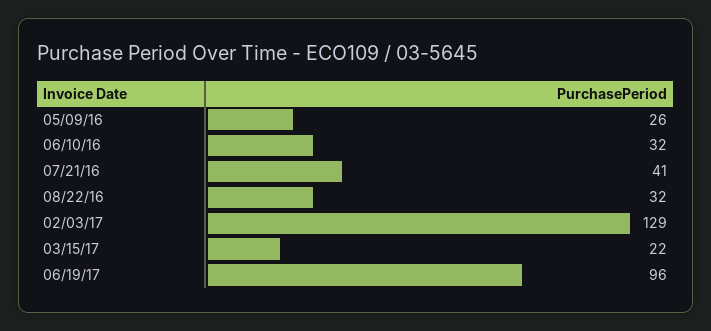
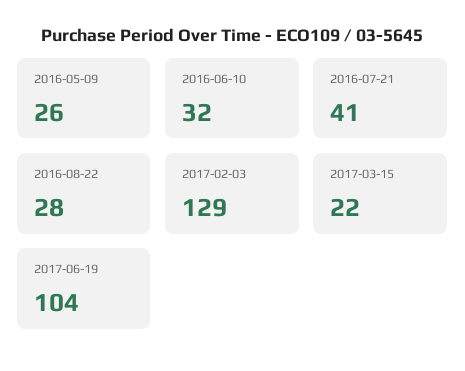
  {
    "05/09/16": 26,
    "06/10/16": 32,
    "07/21/16": 41,
-   "08/22/16": 32,
+   "08/22/16": 28,
    "02/03/17": 129,
    "03/15/17": 22,
-   "06/19/17": 96
+   "06/19/17": 104
  }

